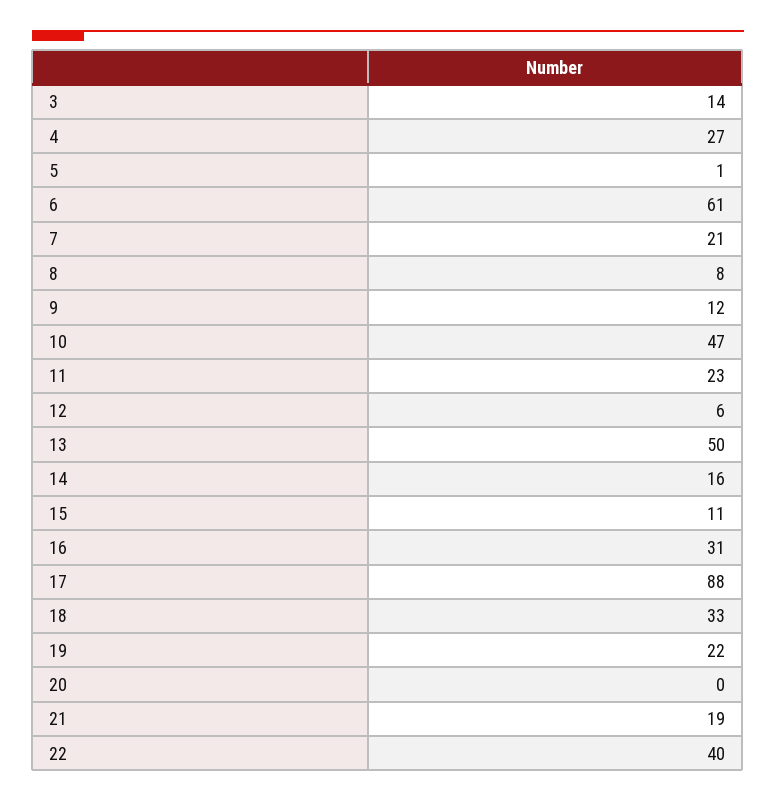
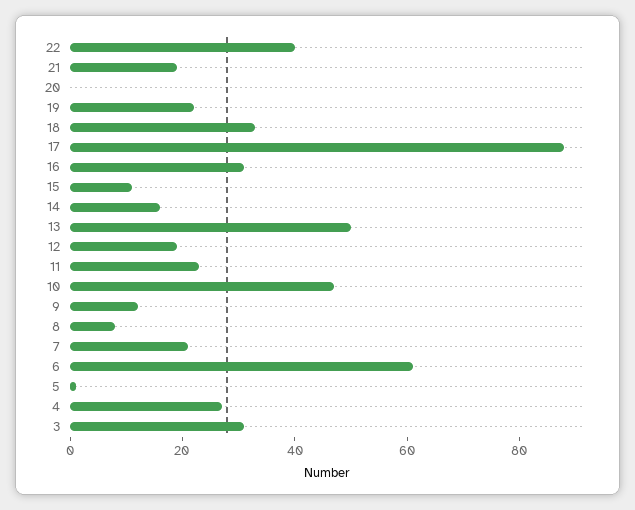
  {
-   "3": 14,
+   "3": 30,
    "4": 27,
    "5": 1,
    "6": 61,
    "7": 21,
    "8": 8,
    "9": 12,
    "10": 47,
    "11": 23,
-   "12": 6,
+   "12": 20,
    "13": 50,
    "14": 16,
    "15": 11,
    "16": 31,
    "17": 88,
    "18": 33,
    "19": 22,
    "20": 0,
    "21": 19,
    "22": 40
  }

